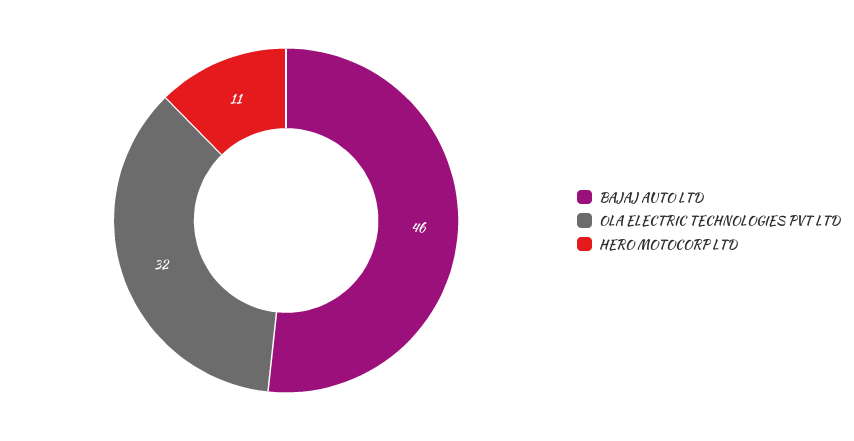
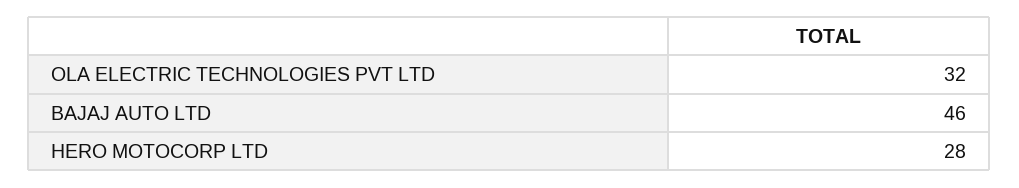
  {
    "BAJAJ AUTO LTD": 46,
    "OLA ELECTRIC TECHNOLOGIES PVT LTD": 32,
-   "HERO MOTOCORP LTD": 11
+   "HERO MOTOCORP LTD": 28
  }

